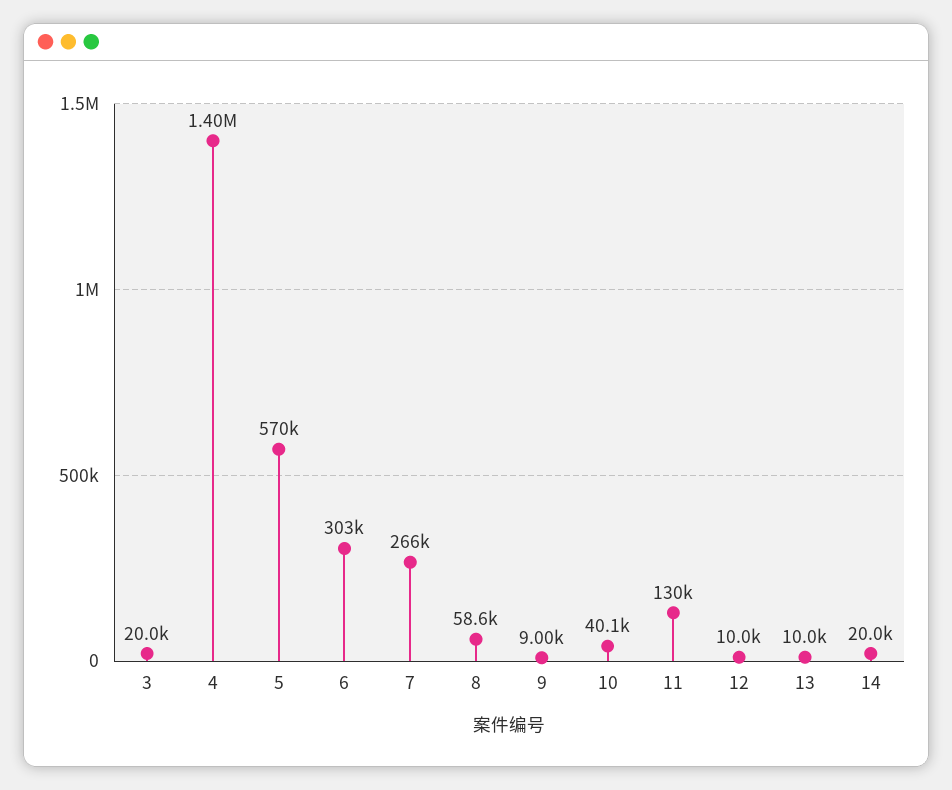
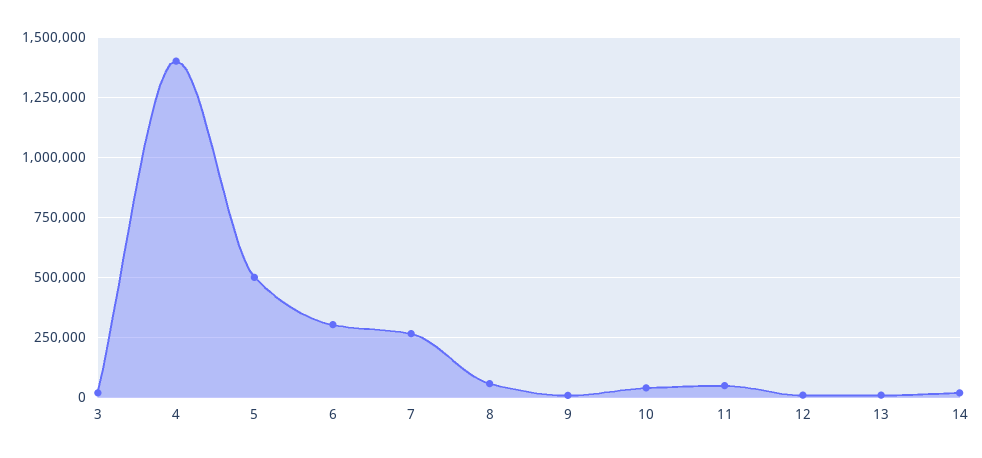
  {
    "3": 20000,
    "4": 1400000,
-   "5": 570000,
+   "5": 500000,
    "6": 303000,
    "7": 266000,
    "8": 58600,
    "9": 9000,
    "10": 40100,
-   "11": 130000,
+   "11": 50000,
    "12": 10000,
    "13": 10000,
    "14": 20000
  }

